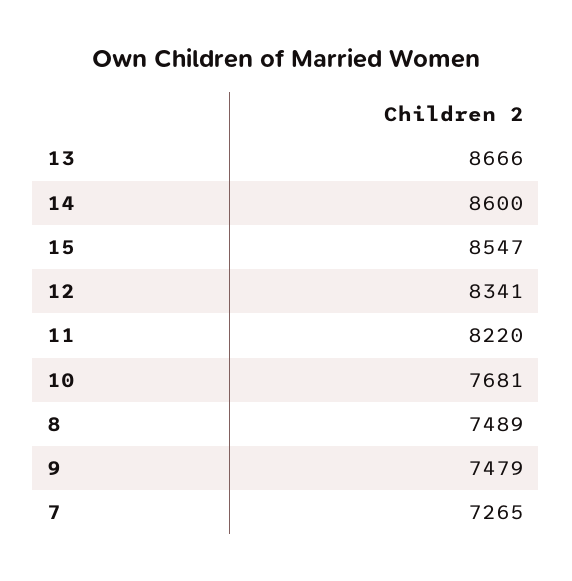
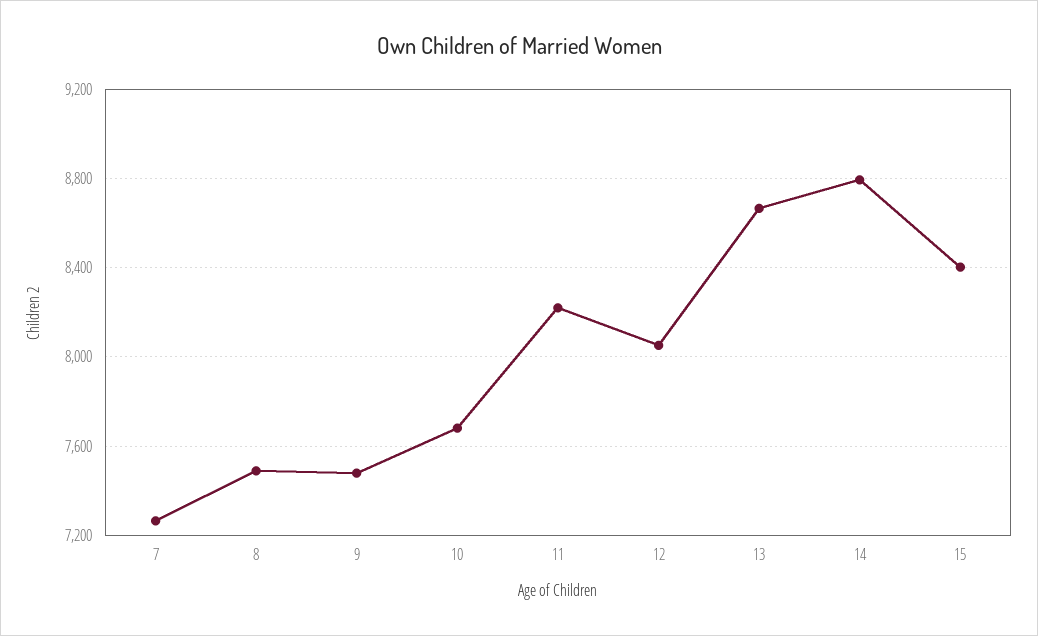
  {
    "13": 8666,
-   "14": 8600,
+   "14": 8800,
-   "15": 8547,
+   "15": 8400,
-   "12": 8341,
+   "12": 8050,
    "11": 8220,
    "10": 7681,
    "8": 7489,
    "9": 7479,
    "7": 7265
  }

